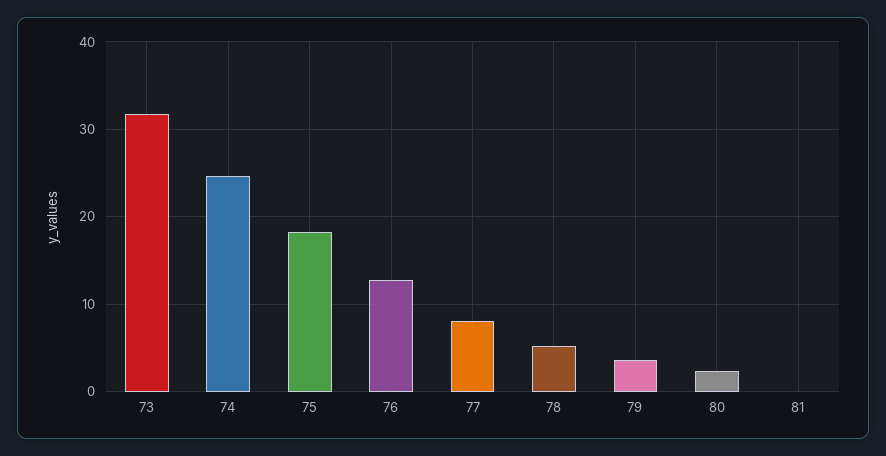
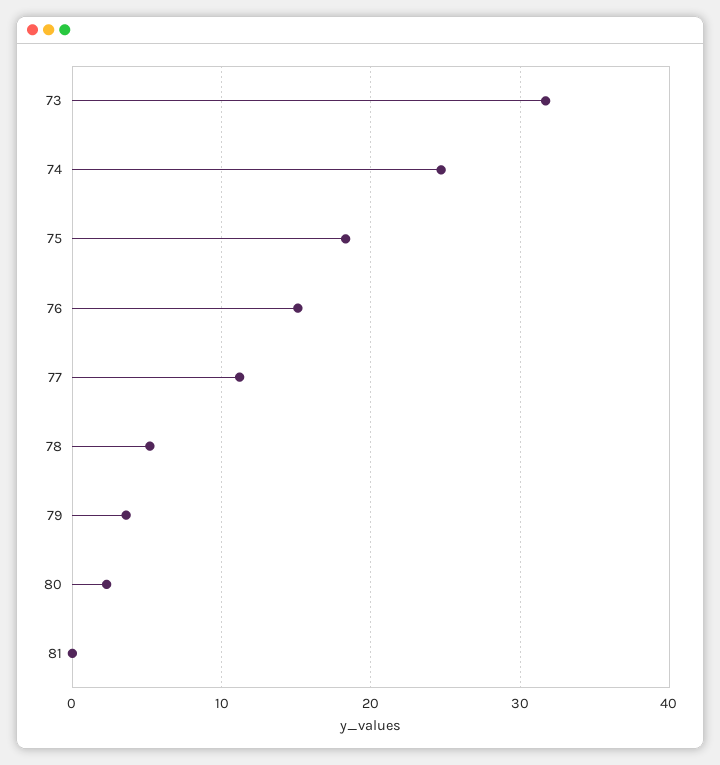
  {
    "73": 32,
    "74": 25,
    "75": 18,
-   "76": 13,
+   "76": 15,
-   "77": 8,
+   "77": 11,
    "78": 5,
    "79": 4,
    "80": 2,
    "81": 0
  }

